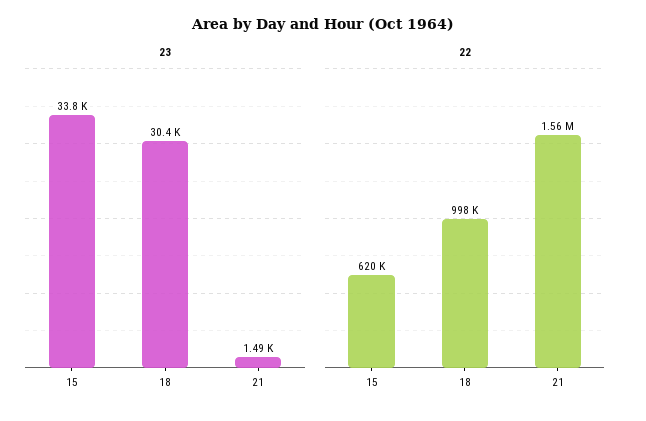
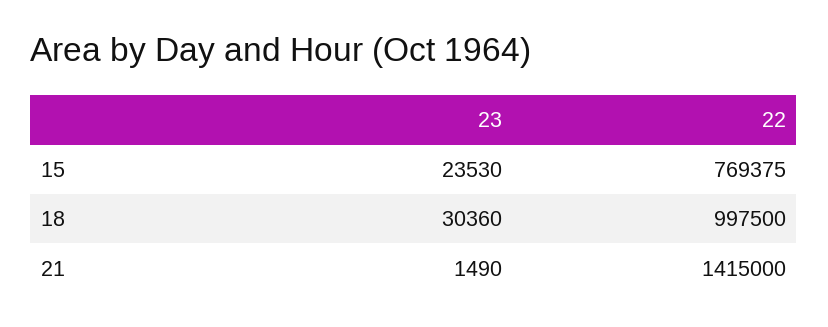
  {
    "23": {
-     "15": 33800,
+     "15": 23530,
      "18": 30360,
      "21": 1490
    },
    "22": {
-     "15": 620000,
+     "15": 769375,
      "18": 997500,
-     "21": 1560000
+     "21": 1415000
    }
  }

